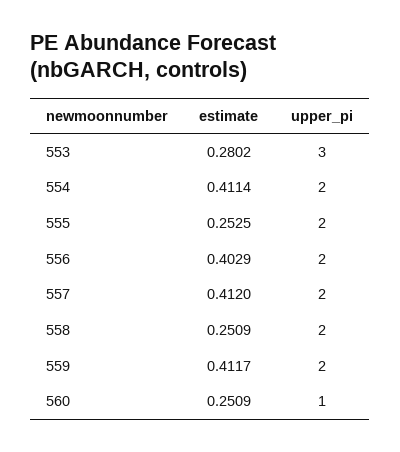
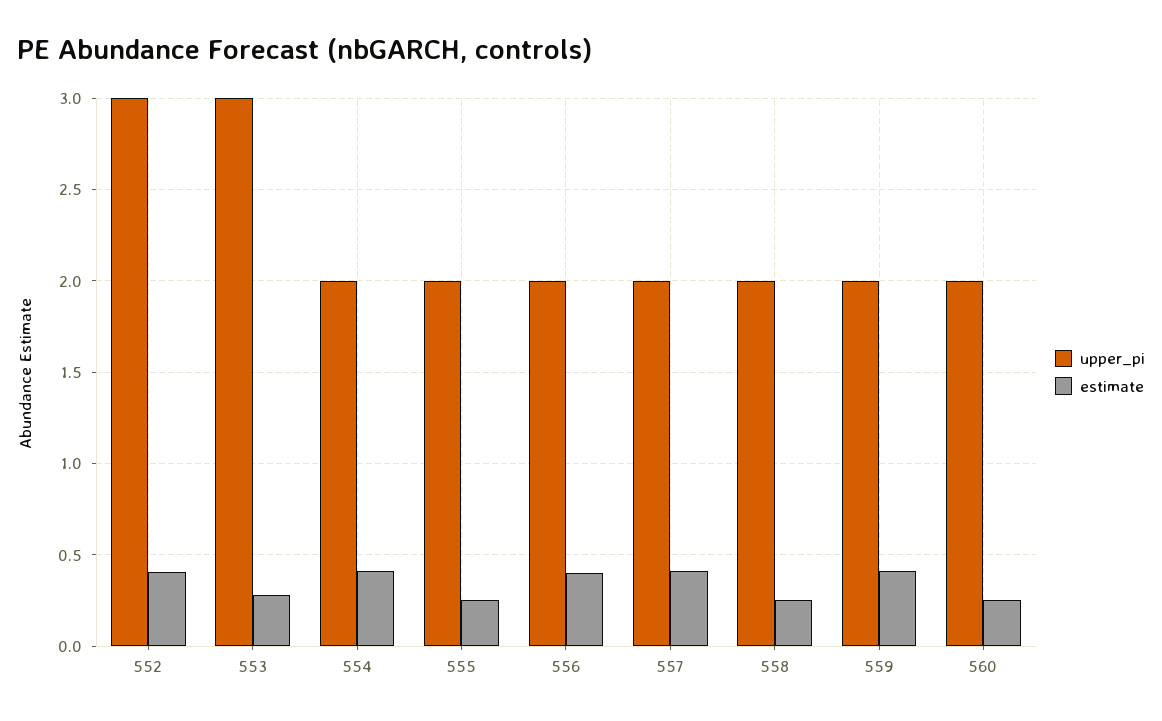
  {
    "estimate": {
      "553": 0.2802,
      "554": 0.4114,
      "555": 0.2525,
      "556": 0.4029,
      "557": 0.412,
      "558": 0.2509,
      "559": 0.4117,
-     "560": 0.2509
+     "560": 0.2509,
+     "552": 0.4
    },
    "upper_pi": {
      "553": 3,
      "554": 2,
      "555": 2,
      "556": 2,
      "557": 2,
      "558": 2,
      "559": 2,
-     "560": 1
+     "560": 2,
+     "552": 3
    }
  }

